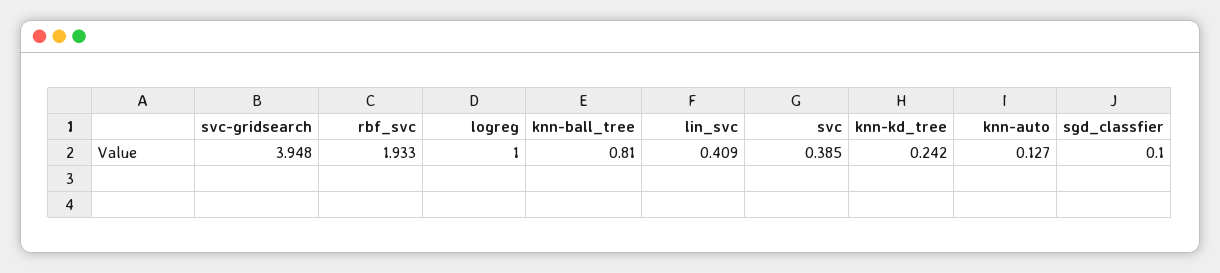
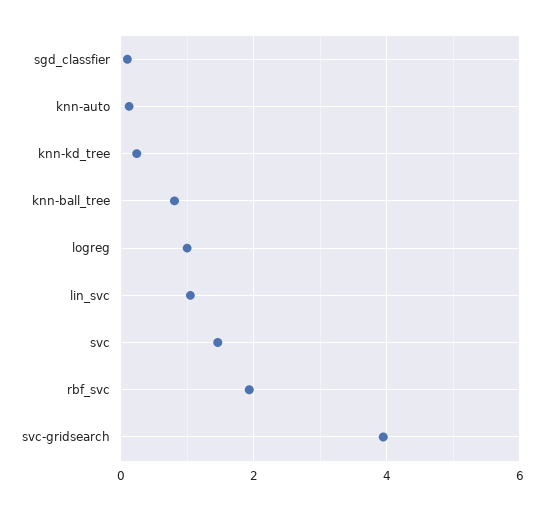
  {
    "svc-gridsearch": 3.948,
    "rbf_svc": 1.933,
    "logreg": 1,
    "knn-ball_tree": 0.81,
-   "lin_svc": 0.409,
+   "lin_svc": 1,
-   "svc": 0.385,
+   "svc": 1.4,
    "knn-kd_tree": 0.242,
    "knn-auto": 0.127,
    "sgd_classfier": 0.1
  }

